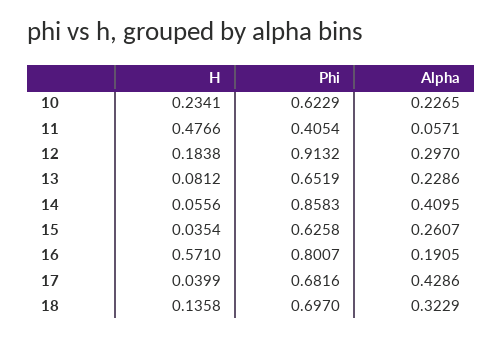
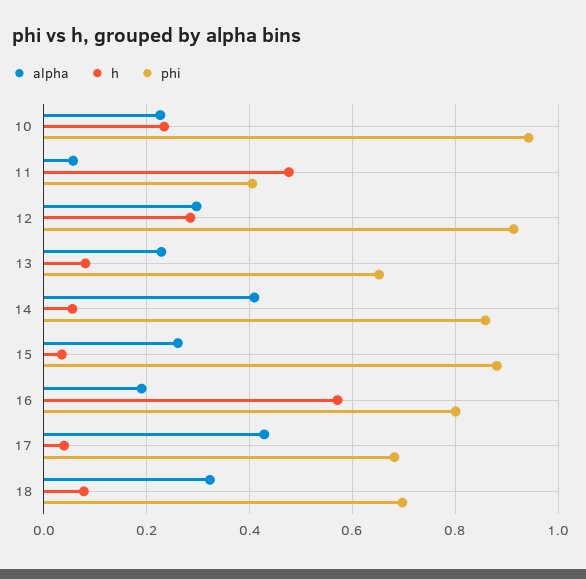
  {
    "H": {
      "10": 0.2341,
      "11": 0.4766,
-     "12": 0.1838,
+     "12": 0.28,
      "13": 0.0812,
      "14": 0.0556,
      "15": 0.0354,
      "16": 0.571,
      "17": 0.0399,
-     "18": 0.1358
+     "18": 0.08
    },
    "Phi": {
-     "10": 0.6229,
+     "10": 0.94,
      "11": 0.4054,
      "12": 0.9132,
      "13": 0.6519,
      "14": 0.8583,
-     "15": 0.6258,
+     "15": 0.88,
      "16": 0.8007,
      "17": 0.6816,
      "18": 0.697
    },
    "Alpha": {
      "10": 0.2265,
      "11": 0.0571,
      "12": 0.297,
      "13": 0.2286,
      "14": 0.4095,
      "15": 0.2607,
      "16": 0.1905,
      "17": 0.4286,
      "18": 0.3229
    }
  }

